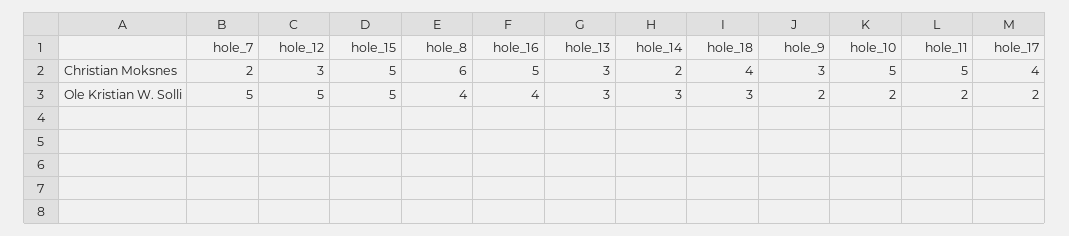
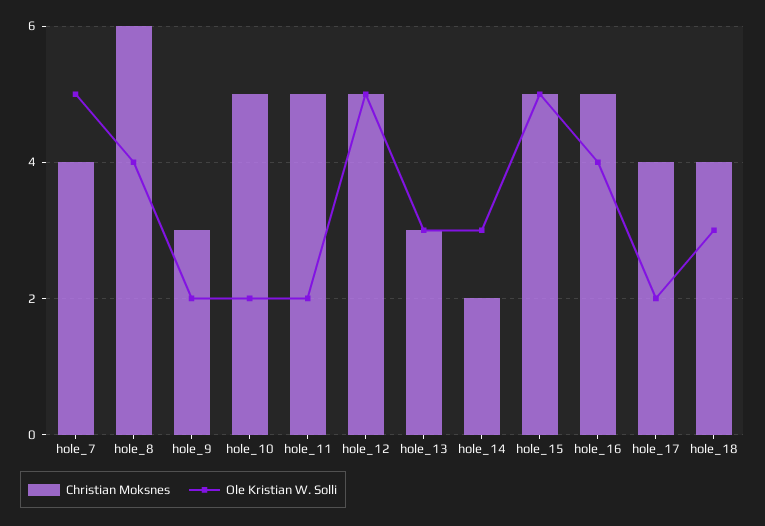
  {
    "Christian Moksnes": {
-     "hole_7": 2,
+     "hole_7": 4,
-     "hole_12": 3,
+     "hole_12": 5,
      "hole_15": 5,
      "hole_8": 6,
      "hole_16": 5,
      "hole_13": 3,
      "hole_14": 2,
      "hole_18": 4,
      "hole_9": 3,
      "hole_10": 5,
      "hole_11": 5,
      "hole_17": 4
    },
    "Ole Kristian W. Solli": {
      "hole_7": 5,
      "hole_12": 5,
      "hole_15": 5,
      "hole_8": 4,
      "hole_16": 4,
      "hole_13": 3,
      "hole_14": 3,
      "hole_18": 3,
      "hole_9": 2,
      "hole_10": 2,
      "hole_11": 2,
      "hole_17": 2
    }
  }

